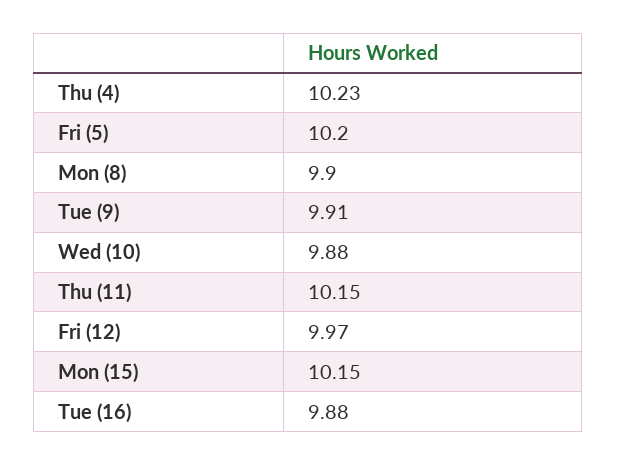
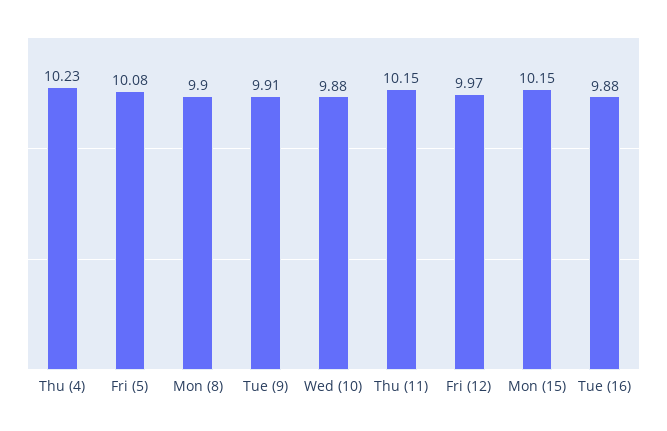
  {
    "Thu (4)": 10.23,
-   "Fri (5)": 10.2,
+   "Fri (5)": 10.08,
    "Mon (8)": 9.9,
    "Tue (9)": 9.91,
    "Wed (10)": 9.88,
    "Thu (11)": 10.15,
    "Fri (12)": 9.97,
    "Mon (15)": 10.15,
    "Tue (16)": 9.88
  }

